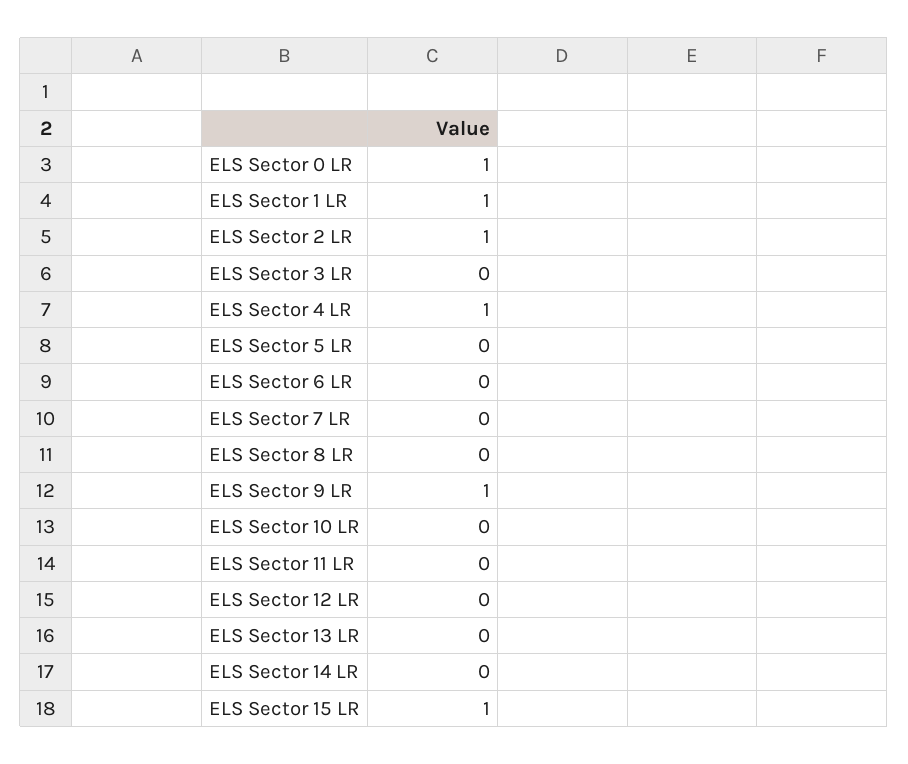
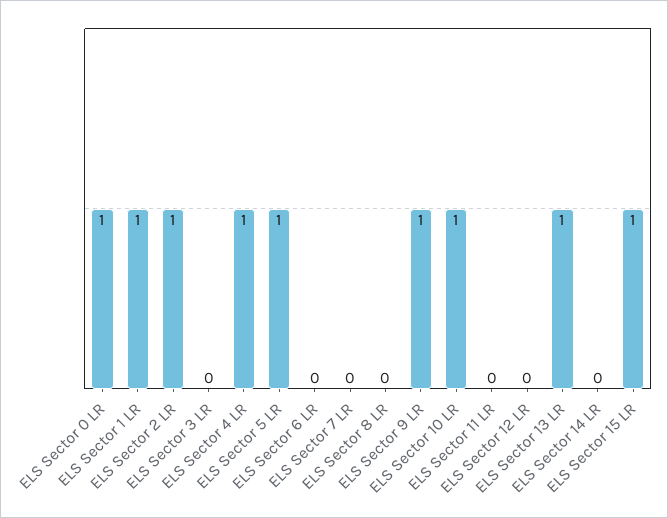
  {
    "ELS Sector 0 LR": 1,
    "ELS Sector 1 LR": 1,
    "ELS Sector 2 LR": 1,
    "ELS Sector 3 LR": 0,
    "ELS Sector 4 LR": 1,
-   "ELS Sector 5 LR": 0,
+   "ELS Sector 5 LR": 1,
    "ELS Sector 6 LR": 0,
    "ELS Sector 7 LR": 0,
    "ELS Sector 8 LR": 0,
    "ELS Sector 9 LR": 1,
-   "ELS Sector 10 LR": 0,
+   "ELS Sector 10 LR": 1,
    "ELS Sector 11 LR": 0,
    "ELS Sector 12 LR": 0,
-   "ELS Sector 13 LR": 0,
+   "ELS Sector 13 LR": 1,
    "ELS Sector 14 LR": 0,
    "ELS Sector 15 LR": 1
  }

